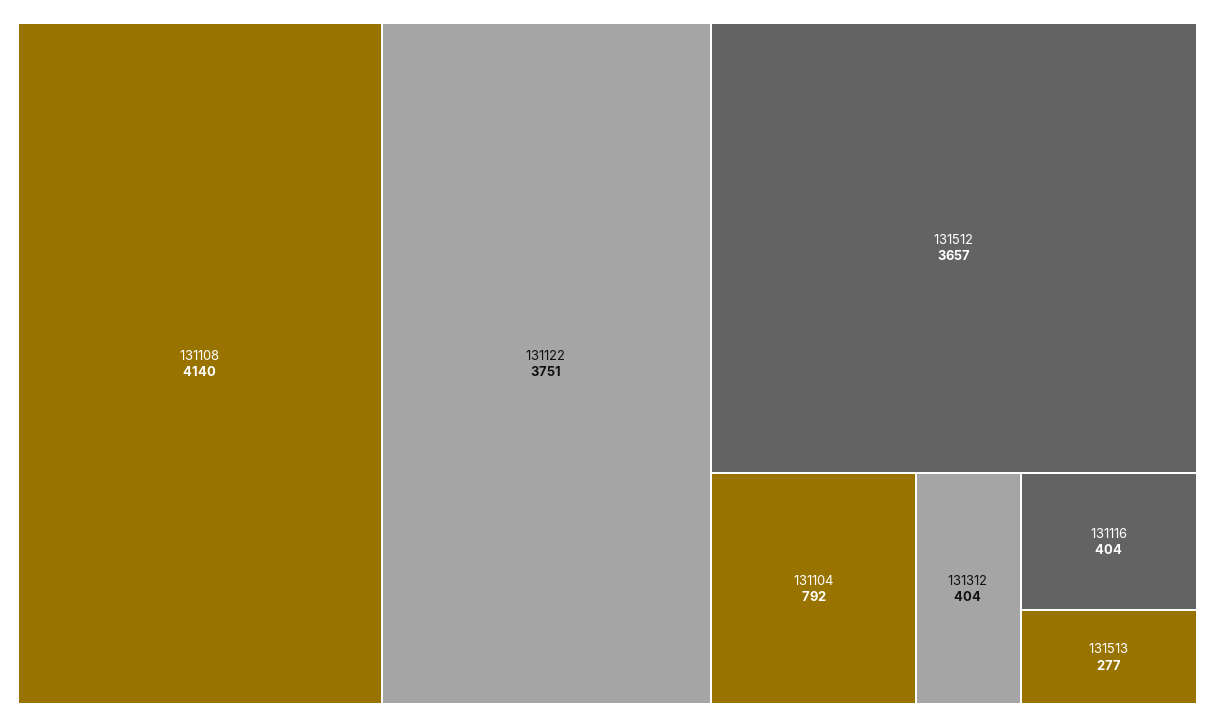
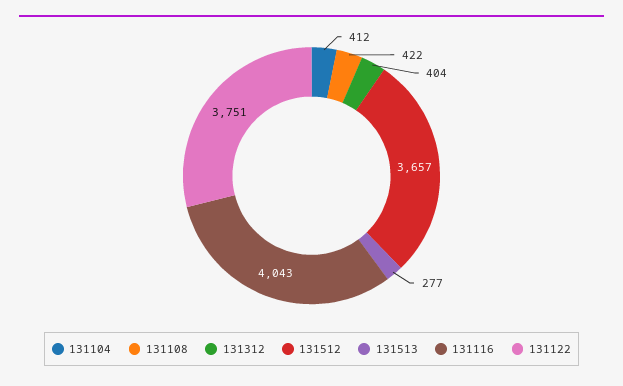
  {
-   "131108": 4140,
+   "131108": 422,
    "131122": 3751,
    "131512": 3657,
-   "131104": 792,
+   "131104": 412,
    "131312": 404,
-   "131116": 404,
+   "131116": 4043,
    "131513": 277
  }

